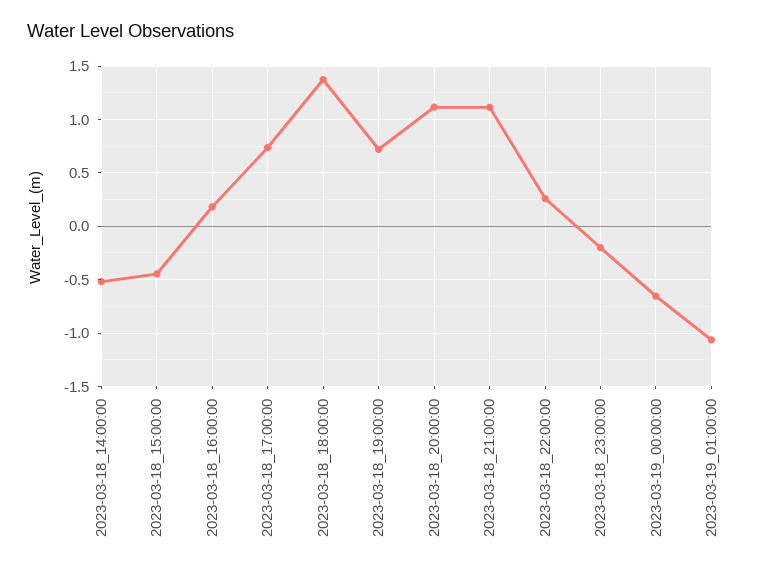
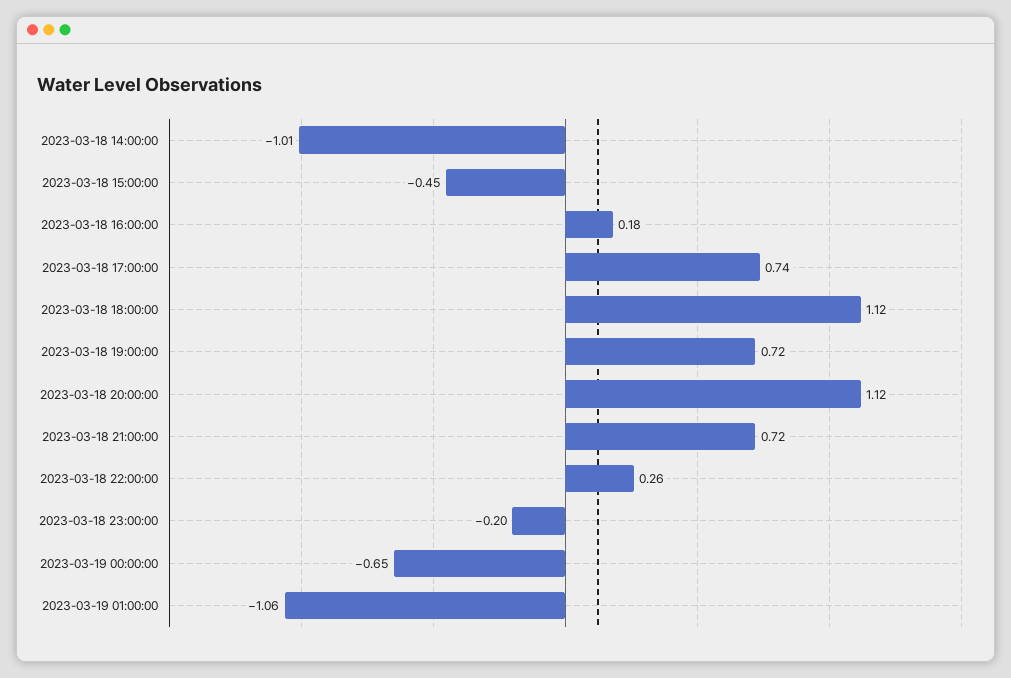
  {
-   "2023-03-18_14:00:00": -0.5,
+   "2023-03-18_14:00:00": -1.01,
    "2023-03-18_15:00:00": -0.45,
    "2023-03-18_16:00:00": 0.18,
    "2023-03-18_17:00:00": 0.74,
-   "2023-03-18_18:00:00": 1.4,
+   "2023-03-18_18:00:00": 1.12,
    "2023-03-18_19:00:00": 0.72,
    "2023-03-18_20:00:00": 1.12,
-   "2023-03-18_21:00:00": 1.1,
+   "2023-03-18_21:00:00": 0.72,
    "2023-03-18_22:00:00": 0.26,
    "2023-03-18_23:00:00": -0.2,
    "2023-03-19_00:00:00": -0.65,
    "2023-03-19_01:00:00": -1.06
  }

